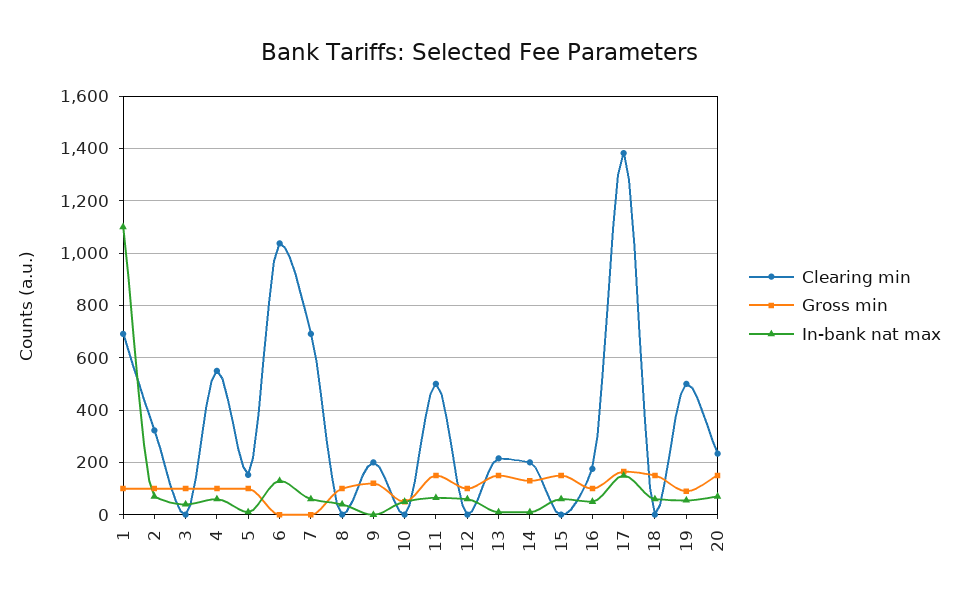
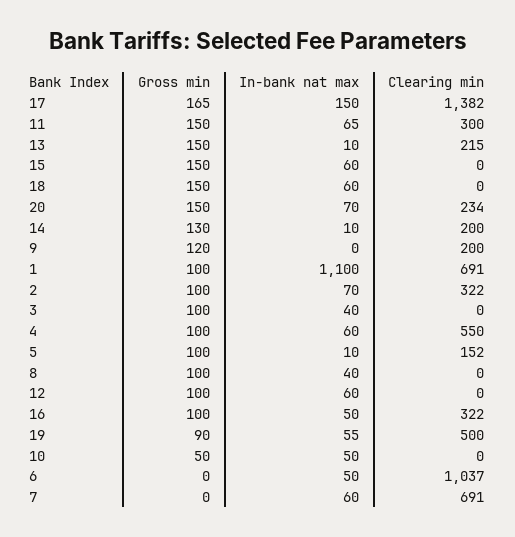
  {
    "Clearing min": {
      "1": 691,
      "2": 322,
      "3": 0,
      "4": 550,
      "5": 152,
      "6": 1037,
      "7": 691,
      "8": 0,
      "9": 200,
      "10": 0,
-     "11": 500,
+     "11": 300,
      "12": 0,
      "13": 215,
      "14": 200,
      "15": 0,
-     "16": 175,
+     "16": 322,
      "17": 1382,
      "18": 0,
      "19": 500,
      "20": 234
    },
    "Gross min": {
      "1": 100,
      "2": 100,
      "3": 100,
      "4": 100,
      "5": 100,
      "6": 0,
      "7": 0,
      "8": 100,
      "9": 120,
      "10": 50,
      "11": 150,
      "12": 100,
      "13": 150,
      "14": 130,
      "15": 150,
      "16": 100,
      "17": 165,
      "18": 150,
      "19": 90,
      "20": 150
    },
    "In-bank nat max": {
      "1": 1100,
      "2": 70,
      "3": 40,
      "4": 60,
      "5": 10,
-     "6": 125,
+     "6": 50,
      "7": 60,
      "8": 40,
      "9": 0,
      "10": 50,
      "11": 65,
      "12": 60,
      "13": 10,
      "14": 10,
      "15": 60,
      "16": 50,
      "17": 150,
      "18": 60,
      "19": 55,
      "20": 70
    }
  }

